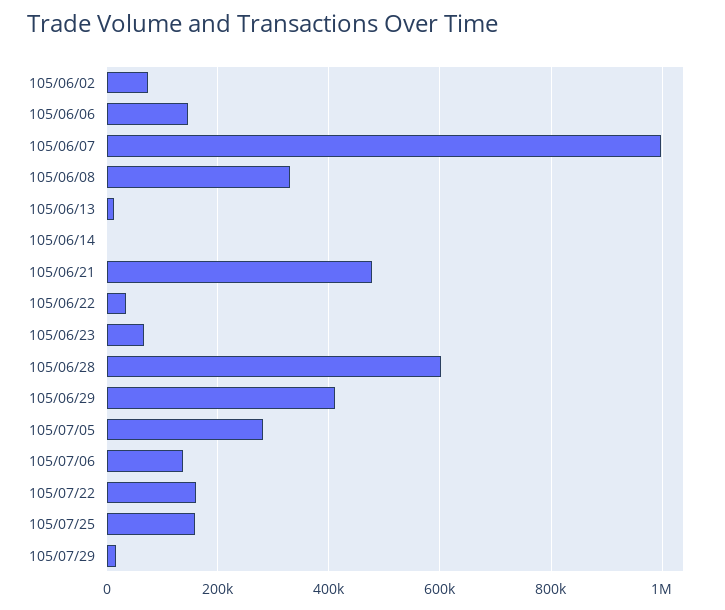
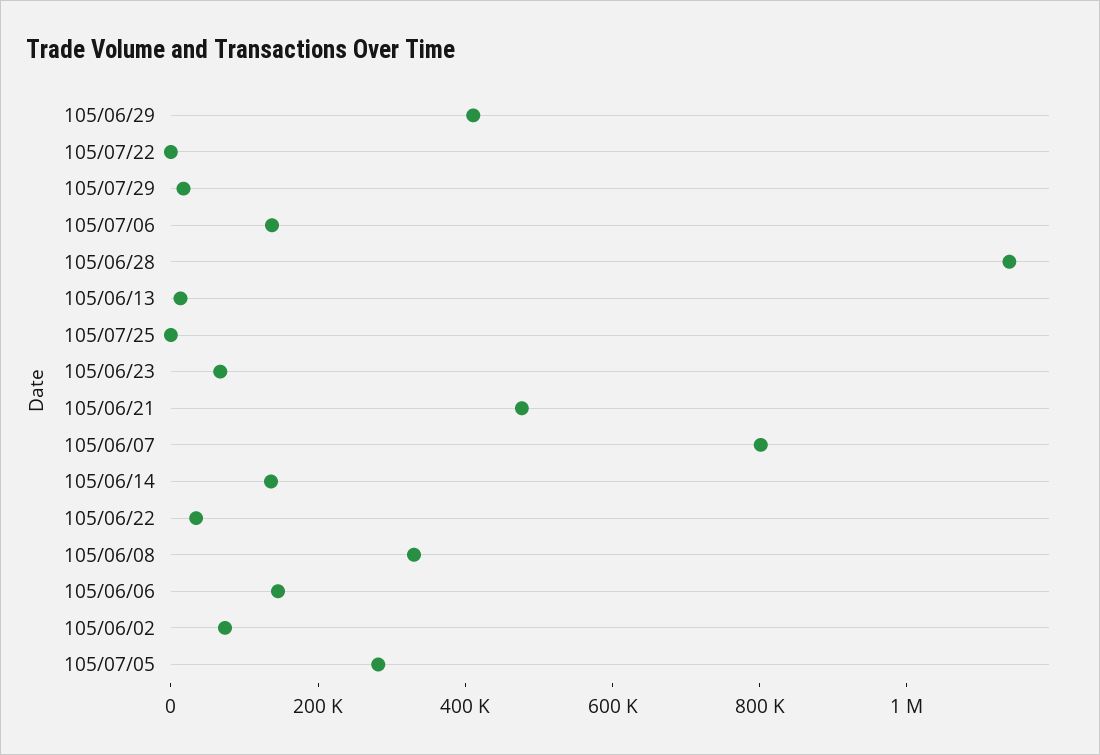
  {
    "105/06/02": 80000,
    "105/06/06": 140000,
-   "105/06/07": 1000000,
+   "105/06/07": 800000,
    "105/06/08": 340000,
    "105/06/13": 20000,
-   "105/06/14": 0,
+   "105/06/14": 150000,
    "105/06/21": 480000,
    "105/06/22": 40000,
    "105/06/23": 60000,
-   "105/06/28": 600000,
+   "105/06/28": 1150000,
    "105/06/29": 420000,
    "105/07/05": 280000,
    "105/07/06": 140000,
-   "105/07/22": 160000,
+   "105/07/22": 0,
-   "105/07/25": 160000,
+   "105/07/25": 0,
    "105/07/29": 20000
  }

